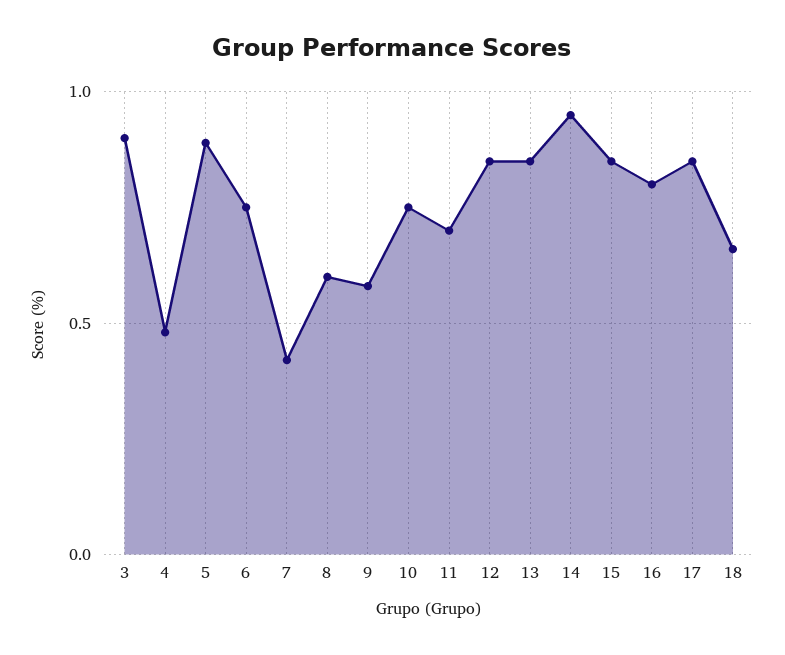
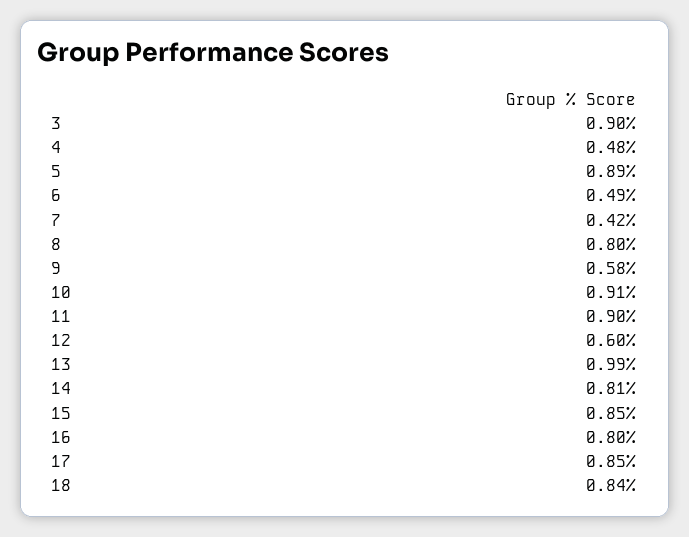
  {
    "3": 0.9,
    "4": 0.48,
    "5": 0.89,
-   "6": 0.75,
+   "6": 0.49,
    "7": 0.42,
-   "8": 0.6,
+   "8": 0.8,
    "9": 0.58,
-   "10": 0.75,
+   "10": 0.91,
-   "11": 0.7,
+   "11": 0.9,
-   "12": 0.85,
+   "12": 0.6,
-   "13": 0.85,
+   "13": 0.99,
-   "14": 0.95,
+   "14": 0.81,
    "15": 0.85,
    "16": 0.8,
    "17": 0.85,
-   "18": 0.65
+   "18": 0.84
  }

